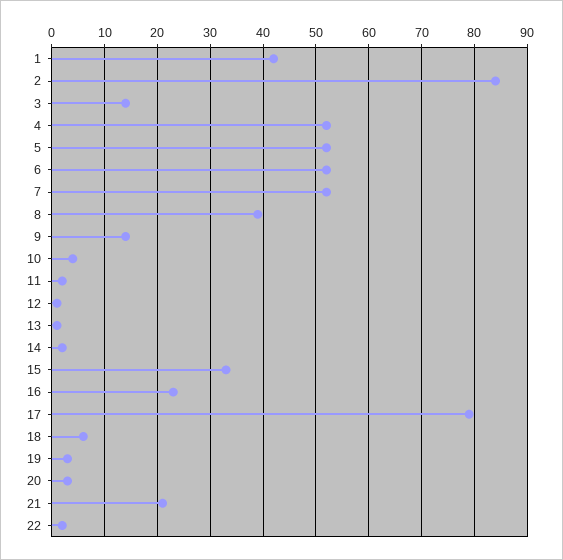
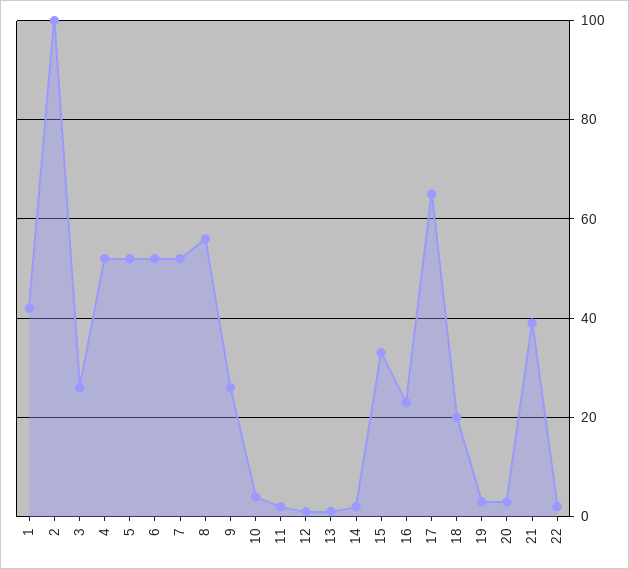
  {
    "1": 40,
-   "2": 85,
+   "2": 100,
-   "3": 15,
+   "3": 25,
    "4": 50,
    "5": 50,
    "6": 50,
    "7": 50,
-   "8": 40,
+   "8": 55,
-   "9": 15,
+   "9": 25,
    "10": 5,
    "11": 0,
    "12": 0,
    "13": 0,
    "14": 0,
    "15": 35,
    "16": 25,
-   "17": 80,
+   "17": 65,
-   "18": 5,
+   "18": 20,
    "19": 5,
    "20": 5,
-   "21": 20,
+   "21": 40,
    "22": 0
  }

